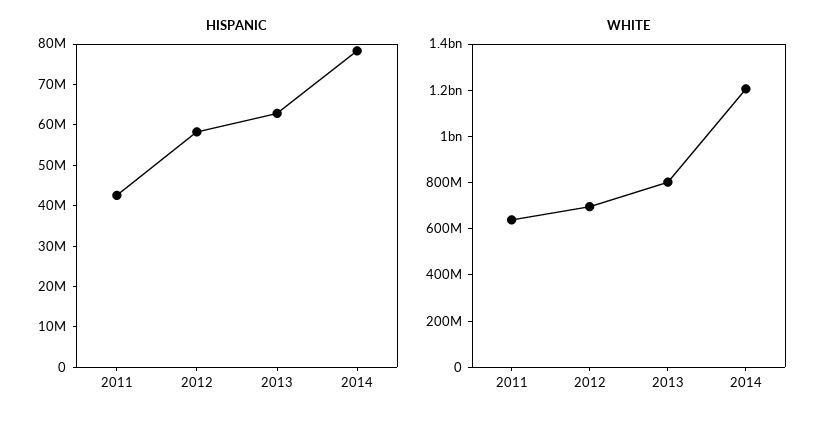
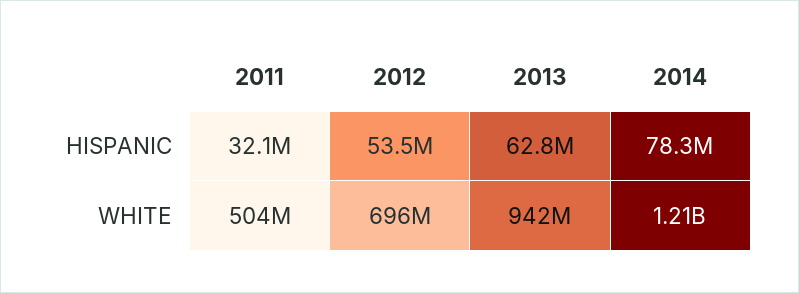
  {
    "HISPANIC": {
-     "2011": 42000000,
+     "2011": 32100000,
-     "2012": 58000000,
+     "2012": 53500000,
      "2013": 62800000,
      "2014": 78300000
    },
    "WHITE": {
-     "2011": 650000000,
+     "2011": 504000000,
      "2012": 696000000,
-     "2013": 800000000,
+     "2013": 942000000,
      "2014": 1210000000
    }
  }

